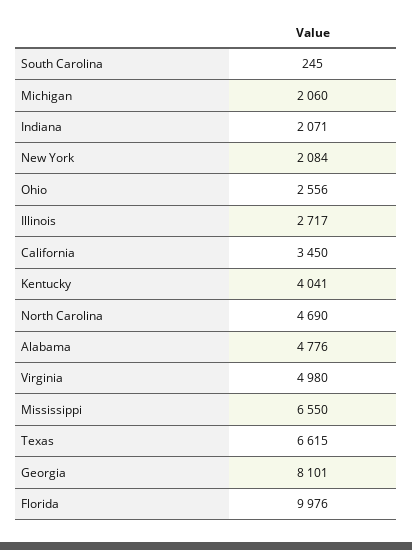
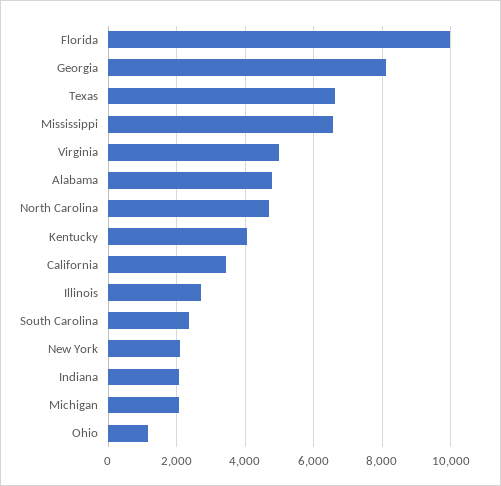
  {
-   "South Carolina": 245,
+   "South Carolina": 2400,
    "Michigan": 2060,
    "Indiana": 2071,
    "New York": 2084,
-   "Ohio": 2556,
+   "Ohio": 1200,
    "Illinois": 2717,
    "California": 3450,
    "Kentucky": 4041,
    "North Carolina": 4690,
    "Alabama": 4776,
    "Virginia": 4980,
    "Mississippi": 6550,
    "Texas": 6615,
    "Georgia": 8101,
    "Florida": 9976
  }

